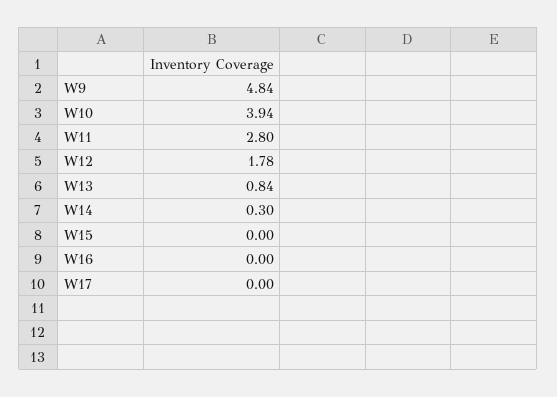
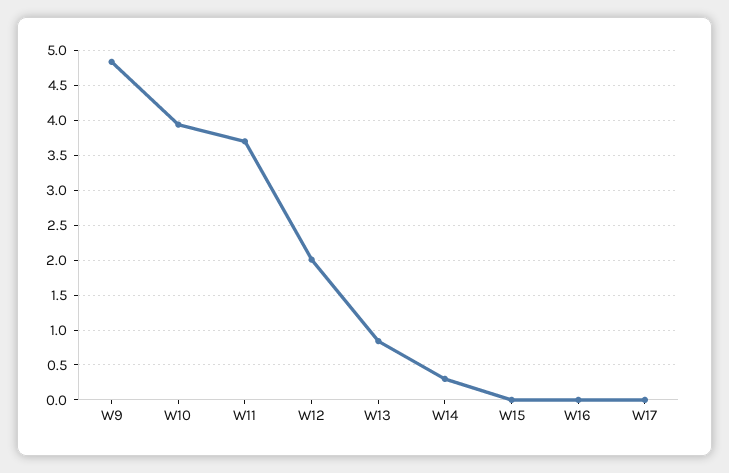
  {
    "W9": 4.84,
    "W10": 3.94,
-   "W11": 2.8,
+   "W11": 3.7,
-   "W12": 1.78,
+   "W12": 2,
    "W13": 0.84,
    "W14": 0.3,
    "W15": 0,
    "W16": 0,
    "W17": 0
  }

